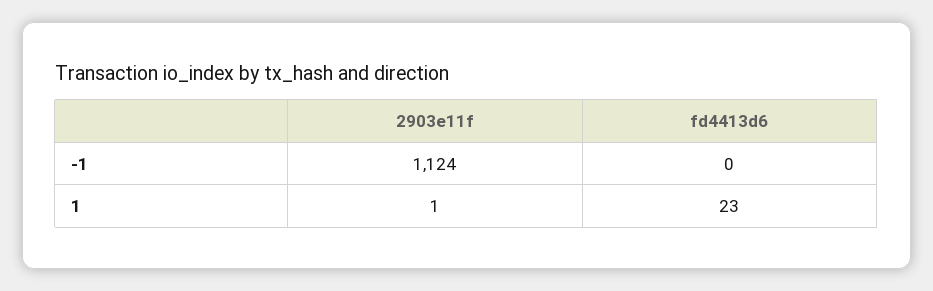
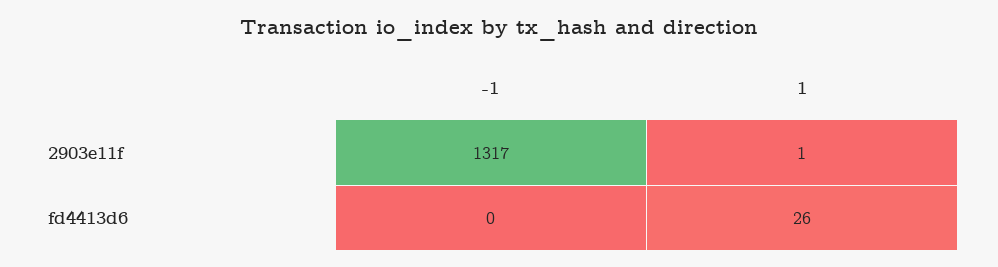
  {
    "2903e11f": {
-     "-1": 1124,
+     "-1": 1317,
      "1": 1
    },
    "fd4413d6": {
      "-1": 0,
-     "1": 23
+     "1": 26
    }
  }

